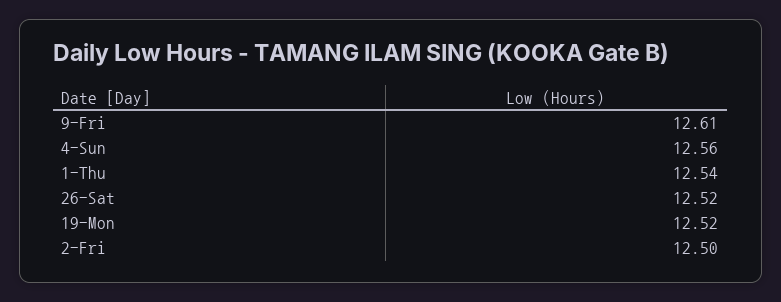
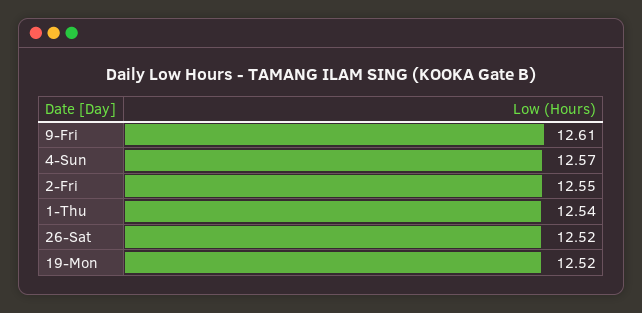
  {
    "9-Fri": 12.61,
-   "4-Sun": 12.56,
+   "4-Sun": 12.57,
    "1-Thu": 12.54,
    "26-Sat": 12.52,
    "19-Mon": 12.52,
-   "2-Fri": 12.5
+   "2-Fri": 12.55
  }

